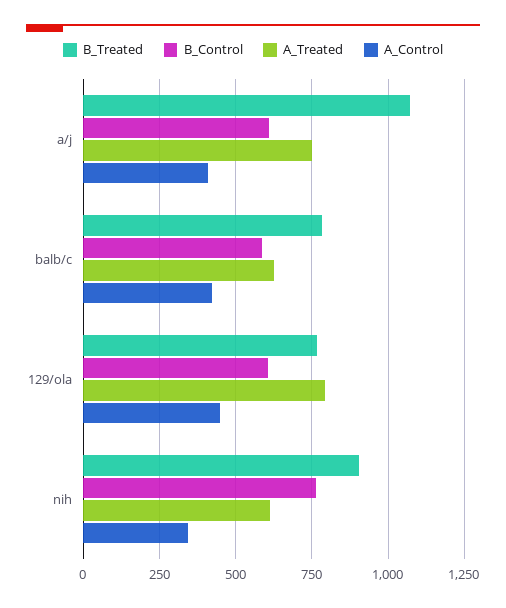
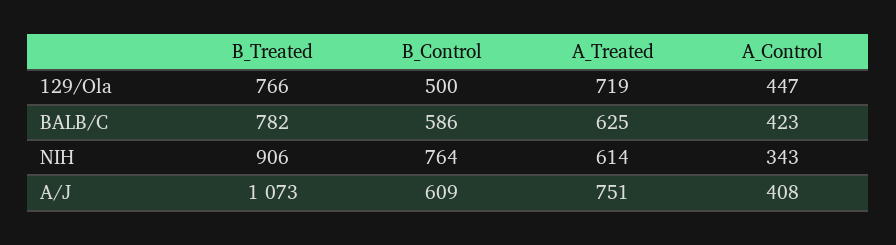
  {
    "B_Treated": {
      "a/j": 1073,
      "balb/c": 782,
      "129/ola": 766,
      "nih": 906
    },
    "B_Control": {
      "a/j": 609,
      "balb/c": 586,
-     "129/ola": 600,
+     "129/ola": 500,
      "nih": 764
    },
    "A_Treated": {
      "a/j": 751,
      "balb/c": 625,
-     "129/ola": 800,
+     "129/ola": 719,
      "nih": 614
    },
    "A_Control": {
      "a/j": 408,
      "balb/c": 423,
      "129/ola": 447,
      "nih": 343
    }
  }

